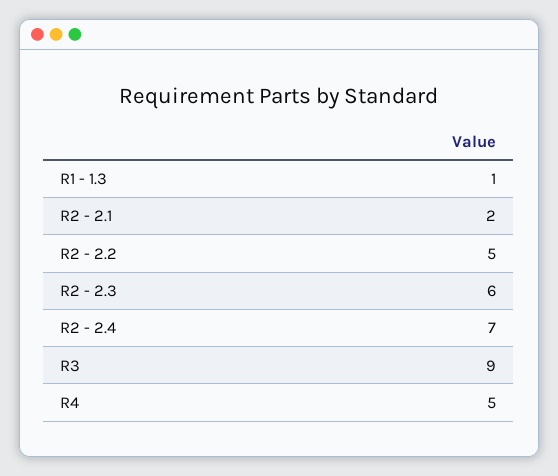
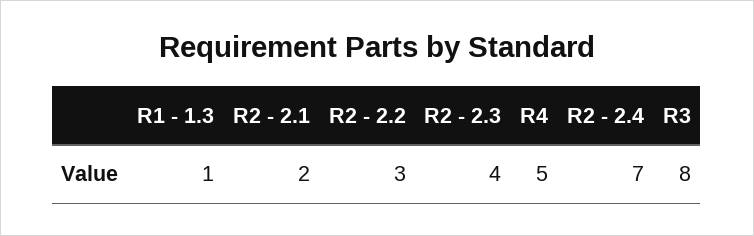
  {
    "R1 - 1.3": 1,
    "R2 - 2.1": 2,
-   "R2 - 2.2": 5,
+   "R2 - 2.2": 3,
-   "R2 - 2.3": 6,
+   "R2 - 2.3": 4,
    "R2 - 2.4": 7,
-   "R3": 9,
+   "R3": 8,
    "R4": 5
  }

